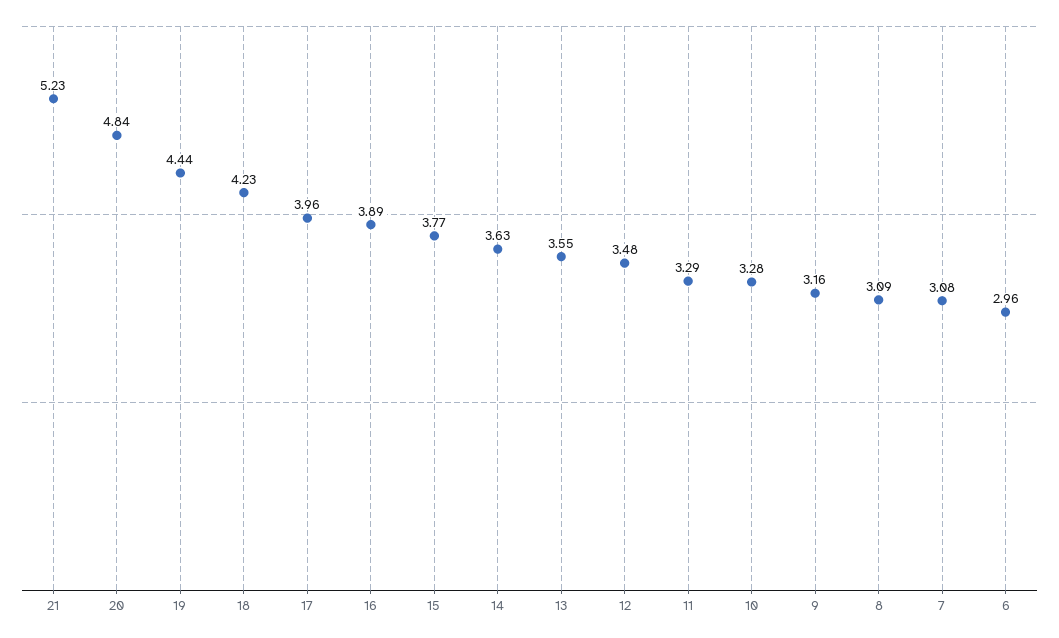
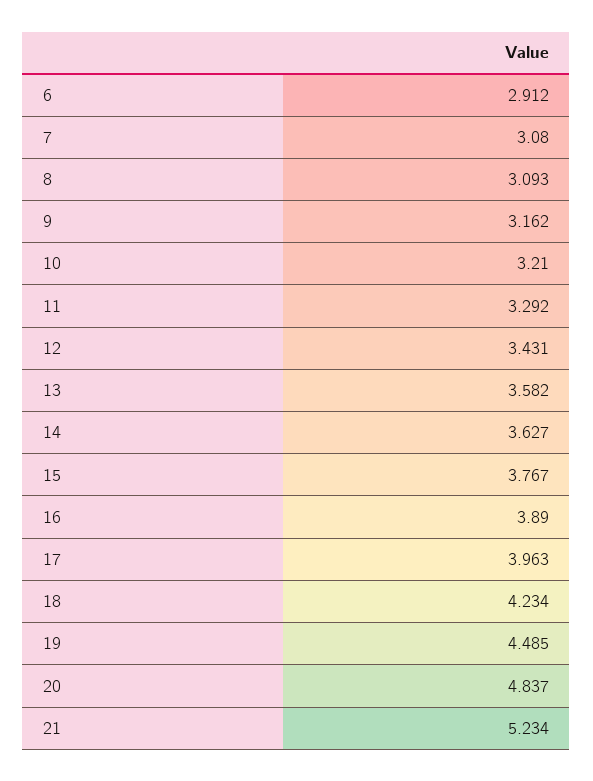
  {
    "21": 5.234,
    "20": 4.837,
-   "19": 4.44,
+   "19": 4.485,
    "18": 4.234,
    "17": 3.963,
    "16": 3.89,
    "15": 3.767,
    "14": 3.627,
-   "13": 3.55,
+   "13": 3.582,
-   "12": 3.48,
+   "12": 3.431,
    "11": 3.292,
-   "10": 3.28,
+   "10": 3.21,
    "9": 3.162,
    "8": 3.093,
    "7": 3.08,
-   "6": 2.96
+   "6": 2.912
  }

